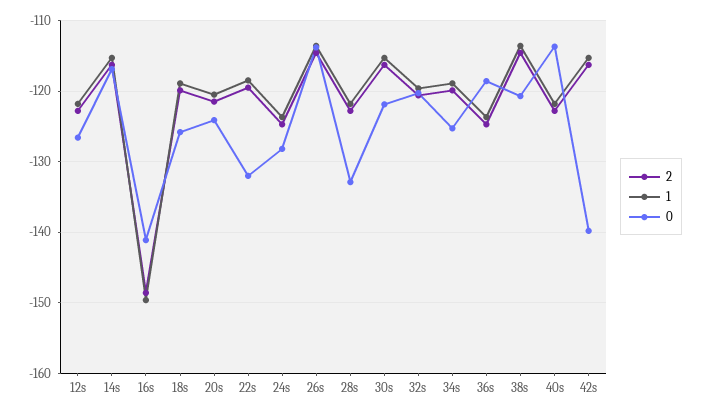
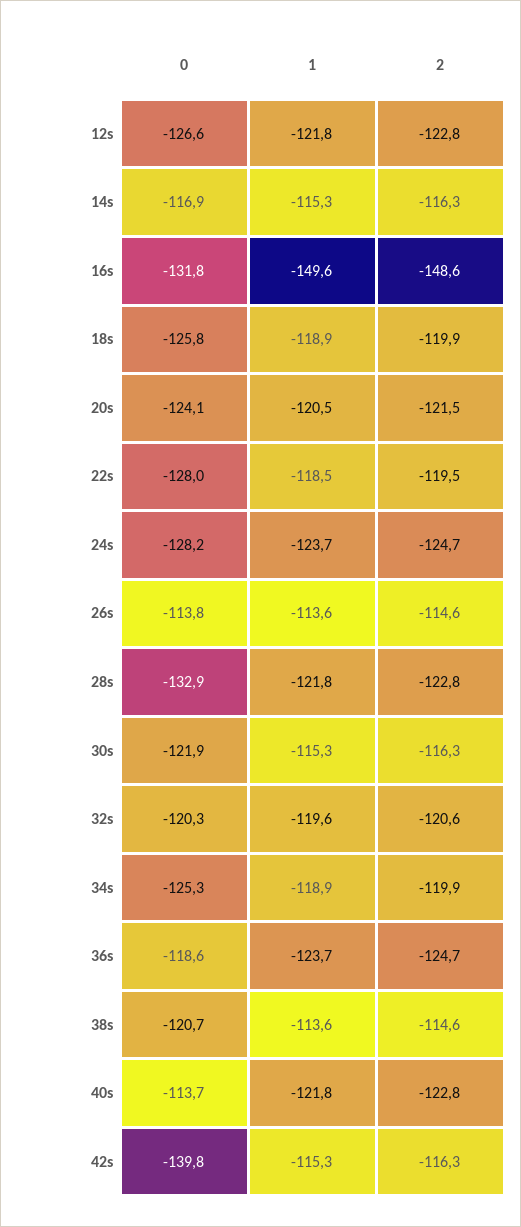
  {
    "2": {
      "12s": -122.8,
      "14s": -116.3,
      "16s": -148.6,
      "18s": -119.9,
      "20s": -121.5,
      "22s": -119.5,
      "24s": -124.7,
      "26s": -114.6,
      "28s": -122.8,
      "30s": -116.3,
      "32s": -120.6,
      "34s": -119.9,
      "36s": -124.7,
      "38s": -114.6,
      "40s": -122.8,
      "42s": -116.3
    },
    "1": {
      "12s": -121.8,
      "14s": -115.3,
      "16s": -149.6,
      "18s": -118.9,
      "20s": -120.5,
      "22s": -118.5,
      "24s": -123.7,
      "26s": -113.6,
      "28s": -121.8,
      "30s": -115.3,
      "32s": -119.6,
      "34s": -118.9,
      "36s": -123.7,
      "38s": -113.6,
      "40s": -121.8,
      "42s": -115.3
    },
    "0": {
      "12s": -126.6,
      "14s": -116.9,
-     "16s": -141,
+     "16s": -131.8,
      "18s": -125.8,
      "20s": -124.1,
-     "22s": -132,
+     "22s": -128,
      "24s": -128.2,
      "26s": -113.8,
      "28s": -132.9,
      "30s": -121.9,
      "32s": -120.3,
      "34s": -125.3,
      "36s": -118.6,
      "38s": -120.7,
      "40s": -113.7,
      "42s": -139.8
    }
  }

